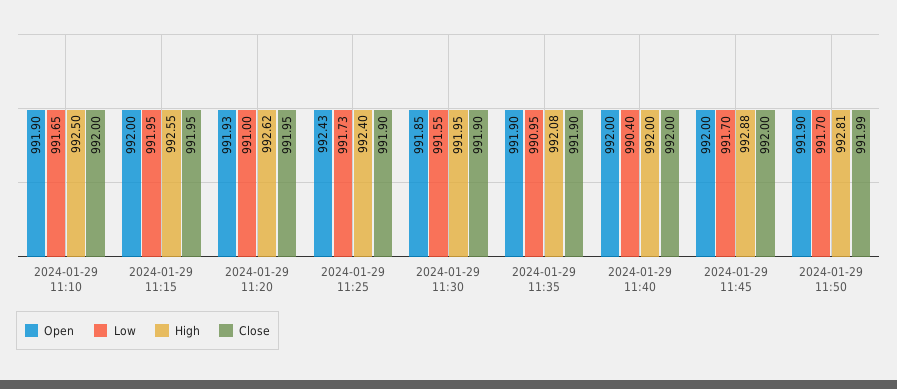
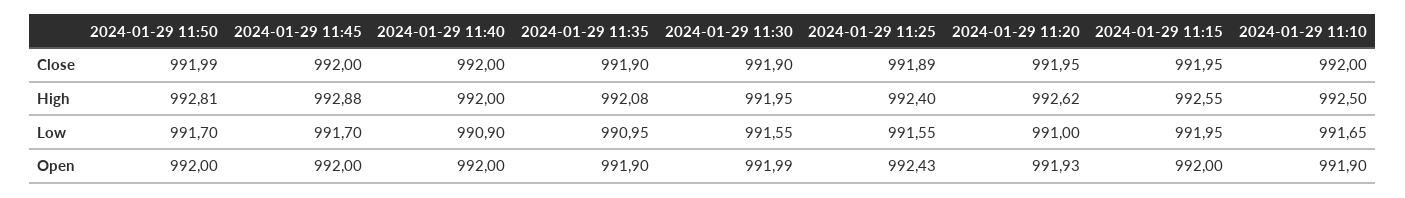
  {
    "Open": {
      "2024-01-29 11:10": 991.9,
      "2024-01-29 11:15": 992,
      "2024-01-29 11:20": 991.93,
      "2024-01-29 11:25": 992.43,
-     "2024-01-29 11:30": 991.85,
+     "2024-01-29 11:30": 991.99,
      "2024-01-29 11:35": 991.9,
      "2024-01-29 11:40": 992,
      "2024-01-29 11:45": 992,
-     "2024-01-29 11:50": 991.9
+     "2024-01-29 11:50": 992
    },
    "Low": {
      "2024-01-29 11:10": 991.65,
      "2024-01-29 11:15": 991.95,
      "2024-01-29 11:20": 991,
-     "2024-01-29 11:25": 991.73,
+     "2024-01-29 11:25": 991.55,
      "2024-01-29 11:30": 991.55,
      "2024-01-29 11:35": 990.95,
-     "2024-01-29 11:40": 990.4,
+     "2024-01-29 11:40": 990.9,
      "2024-01-29 11:45": 991.7,
      "2024-01-29 11:50": 991.7
    },
    "High": {
      "2024-01-29 11:10": 992.5,
      "2024-01-29 11:15": 992.55,
      "2024-01-29 11:20": 992.62,
      "2024-01-29 11:25": 992.4,
      "2024-01-29 11:30": 991.95,
      "2024-01-29 11:35": 992.08,
      "2024-01-29 11:40": 992,
      "2024-01-29 11:45": 992.88,
      "2024-01-29 11:50": 992.81
    },
    "Close": {
      "2024-01-29 11:10": 992,
      "2024-01-29 11:15": 991.95,
      "2024-01-29 11:20": 991.95,
-     "2024-01-29 11:25": 991.9,
+     "2024-01-29 11:25": 991.89,
      "2024-01-29 11:30": 991.9,
      "2024-01-29 11:35": 991.9,
      "2024-01-29 11:40": 992,
      "2024-01-29 11:45": 992,
      "2024-01-29 11:50": 991.99
    }
  }

